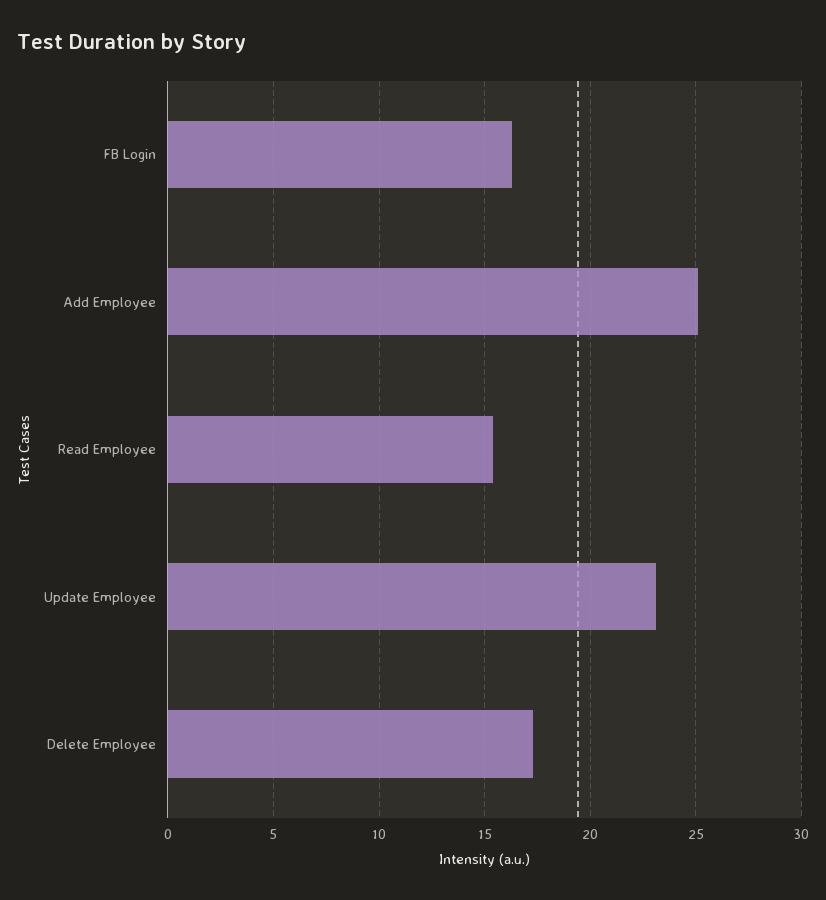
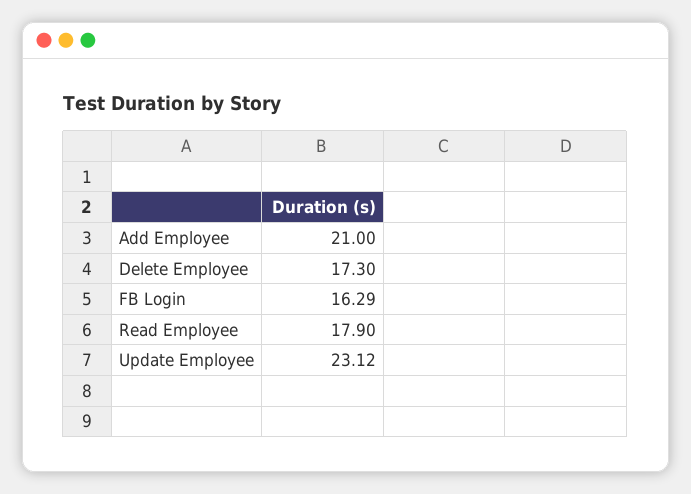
  {
    "FB Login": 16.29,
-   "Add Employee": 25,
+   "Add Employee": 21,
-   "Read Employee": 15.5,
+   "Read Employee": 17.9,
    "Update Employee": 23.12,
    "Delete Employee": 17.3
  }

